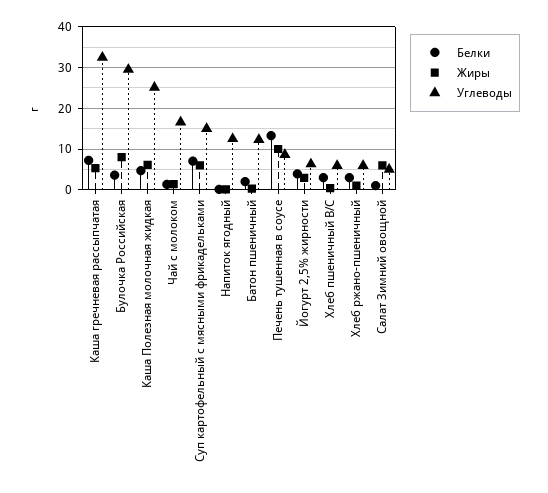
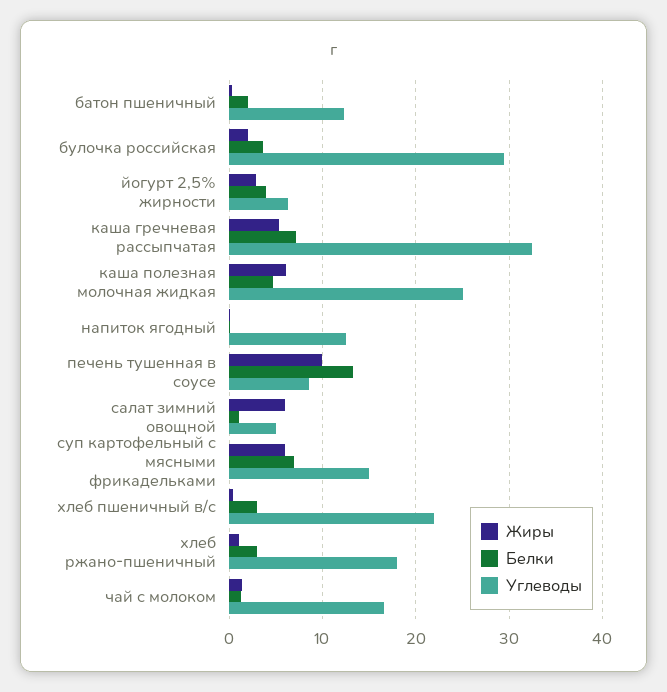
  {
    "Белки": {
      "Каша гречневая рассыпчатая": 7,
      "Булочка Российская": 4,
      "Каша Полезная молочная жидкая": 5,
      "Чай с молоком": 1,
      "Суп картофельный с мясными фрикадельками": 7,
      "Напиток ягодный": 0,
      "Батон пшеничный": 2,
      "Печень тушенная в соусе": 13,
      "Йогурт 2,5% жирности": 4,
      "Хлеб пшеничный В/С": 3,
      "Хлеб ржано-пшеничный": 3,
      "Салат Зимний овощной": 1
    },
    "Жиры": {
      "Каша гречневая рассыпчатая": 5,
-     "Булочка Российская": 8,
+     "Булочка Российская": 2,
      "Каша Полезная молочная жидкая": 6,
      "Чай с молоком": 1,
      "Суп картофельный с мясными фрикадельками": 6,
      "Напиток ягодный": 0,
      "Батон пшеничный": 0,
      "Печень тушенная в соусе": 10,
      "Йогурт 2,5% жирности": 3,
      "Хлеб пшеничный В/С": 0,
      "Хлеб ржано-пшеничный": 1,
      "Салат Зимний овощной": 6
    },
    "Углеводы": {
      "Каша гречневая рассыпчатая": 33,
      "Булочка Российская": 30,
      "Каша Полезная молочная жидкая": 25,
      "Чай с молоком": 17,
      "Суп картофельный с мясными фрикадельками": 15,
      "Напиток ягодный": 13,
      "Батон пшеничный": 12,
      "Печень тушенная в соусе": 9,
      "Йогурт 2,5% жирности": 6,
-     "Хлеб пшеничный В/С": 6,
+     "Хлеб пшеничный В/С": 22,
-     "Хлеб ржано-пшеничный": 6,
+     "Хлеб ржано-пшеничный": 18,
      "Салат Зимний овощной": 5
    }
  }

